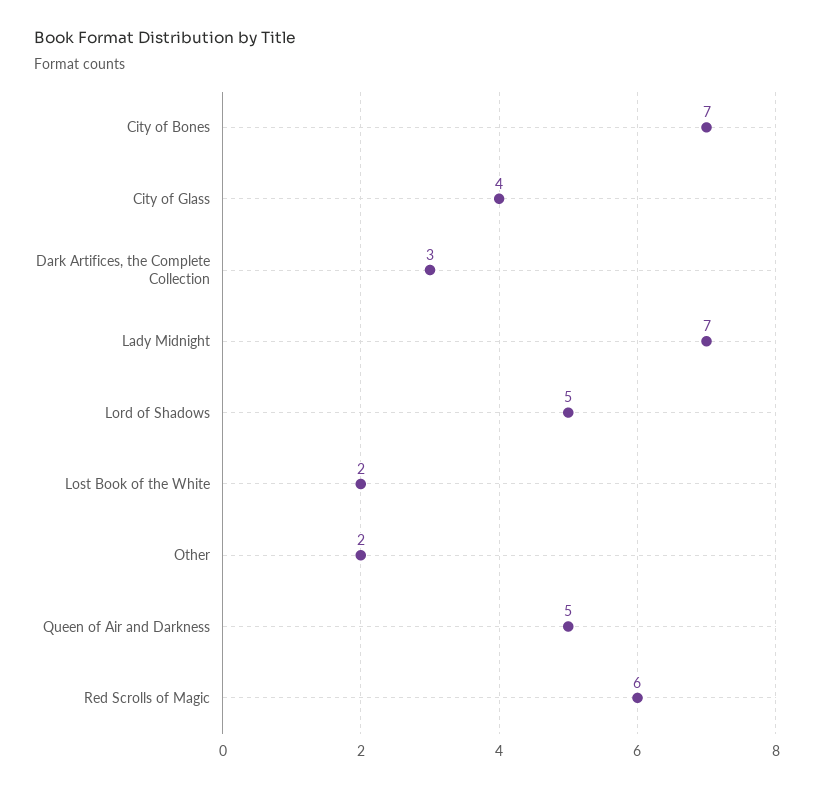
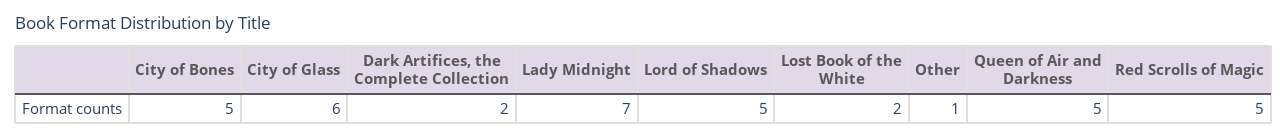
  {
-   "City of Bones": 7,
+   "City of Bones": 5,
-   "City of Glass": 4,
+   "City of Glass": 6,
-   "Dark Artifices, the Complete Collection": 3,
+   "Dark Artifices, the Complete Collection": 2,
    "Lady Midnight": 7,
    "Lord of Shadows": 5,
    "Lost Book of the White": 2,
-   "Other": 2,
+   "Other": 1,
    "Queen of Air and Darkness": 5,
-   "Red Scrolls of Magic": 6
+   "Red Scrolls of Magic": 5
  }

